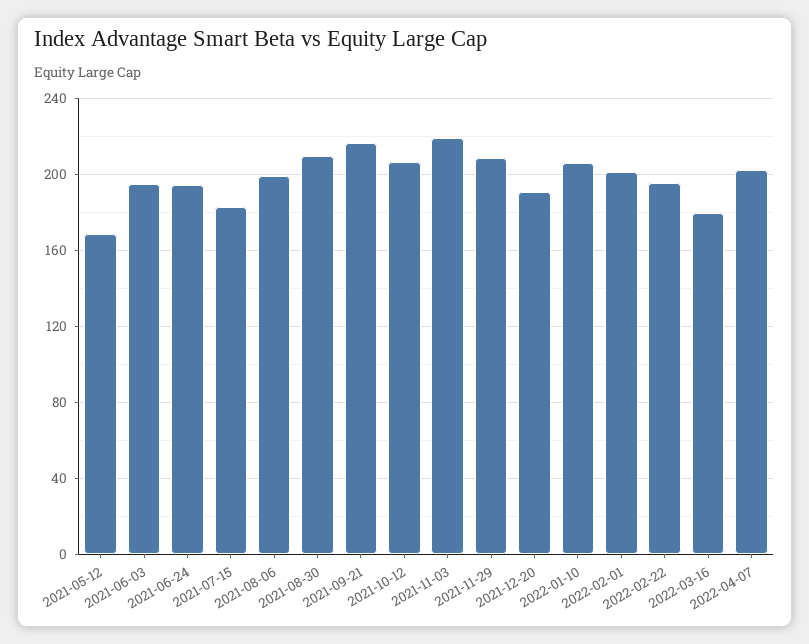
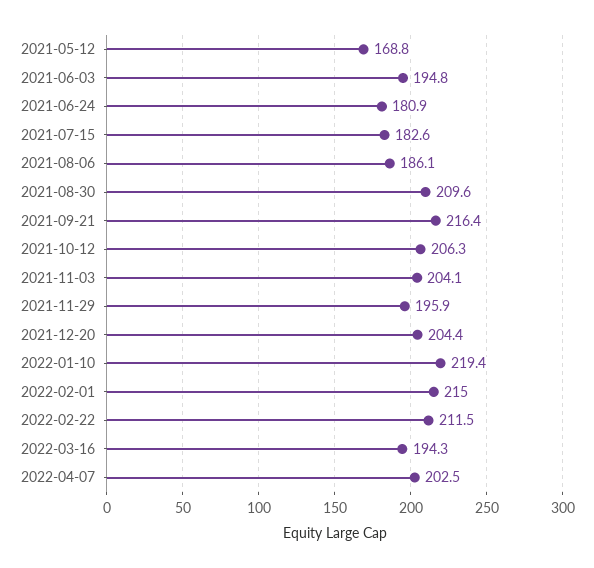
  {
    "2021-05-12": 168.8,
    "2021-06-03": 194.8,
-   "2021-06-24": 195,
+   "2021-06-24": 180.9,
    "2021-07-15": 182.6,
-   "2021-08-06": 200,
+   "2021-08-06": 186.1,
    "2021-08-30": 209.6,
    "2021-09-21": 216.4,
    "2021-10-12": 206.3,
-   "2021-11-03": 220,
+   "2021-11-03": 204.1,
-   "2021-11-29": 210,
+   "2021-11-29": 195.9,
-   "2021-12-20": 190,
+   "2021-12-20": 204.4,
-   "2022-01-10": 205,
+   "2022-01-10": 219.4,
-   "2022-02-01": 200,
+   "2022-02-01": 215,
-   "2022-02-22": 195,
+   "2022-02-22": 211.5,
-   "2022-03-16": 180,
+   "2022-03-16": 194.3,
    "2022-04-07": 202.5
  }

